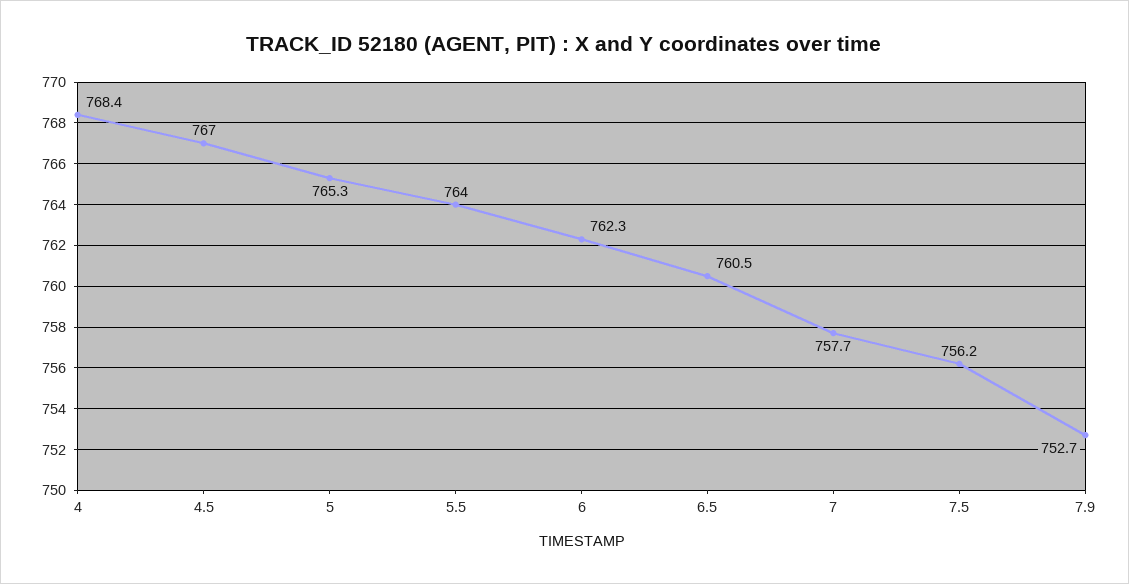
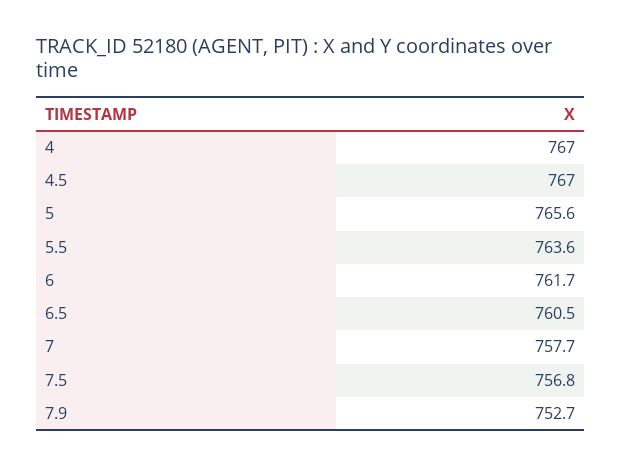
  {
-   "4": 768.4,
+   "4": 767,
    "4.5": 767,
-   "5": 765.3,
+   "5": 765.6,
-   "5.5": 764,
+   "5.5": 763.6,
-   "6": 762.3,
+   "6": 761.7,
    "6.5": 760.5,
    "7": 757.7,
-   "7.5": 756.2,
+   "7.5": 756.8,
    "7.9": 752.7
  }

